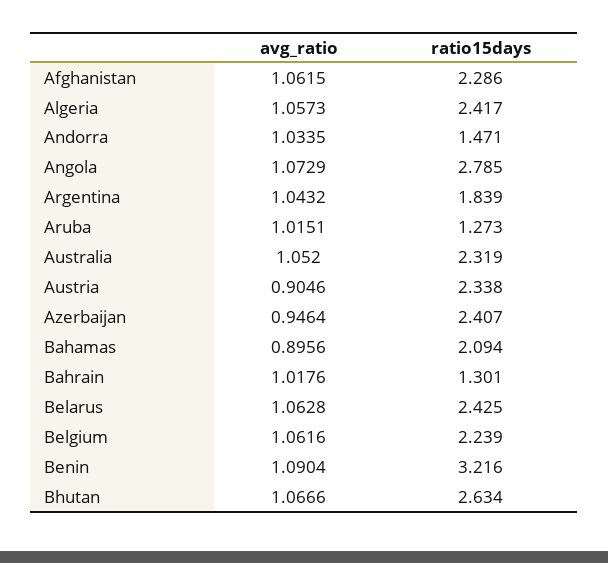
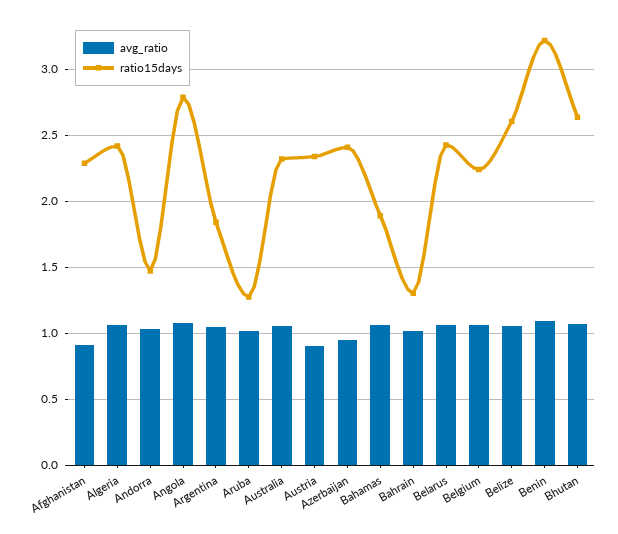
  {
    "avg_ratio": {
-     "Afghanistan": 1.0615,
+     "Afghanistan": 0.9,
      "Algeria": 1.0573,
      "Andorra": 1.0335,
      "Angola": 1.0729,
      "Argentina": 1.0432,
      "Aruba": 1.0151,
      "Australia": 1.052,
      "Austria": 0.9046,
      "Azerbaijan": 0.9464,
-     "Bahamas": 0.8956,
+     "Bahamas": 1.05,
      "Bahrain": 1.0176,
      "Belarus": 1.0628,
      "Belgium": 1.0616,
      "Benin": 1.0904,
-     "Bhutan": 1.0666
+     "Bhutan": 1.0666,
+     "Belize": 1.05
    },
    "ratio15days": {
      "Afghanistan": 2.286,
      "Algeria": 2.417,
      "Andorra": 1.471,
      "Angola": 2.785,
      "Argentina": 1.839,
      "Aruba": 1.273,
      "Australia": 2.319,
      "Austria": 2.338,
      "Azerbaijan": 2.407,
-     "Bahamas": 2.094,
+     "Bahamas": 1.9,
      "Bahrain": 1.301,
      "Belarus": 2.425,
      "Belgium": 2.239,
      "Benin": 3.216,
-     "Bhutan": 2.634
+     "Bhutan": 2.634,
+     "Belize": 2.6
    }
  }

